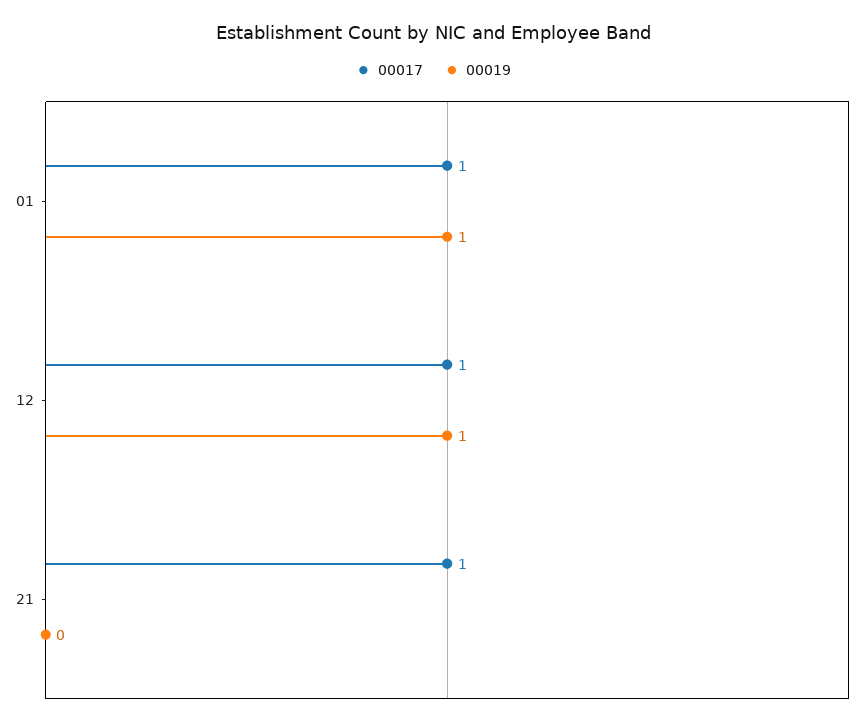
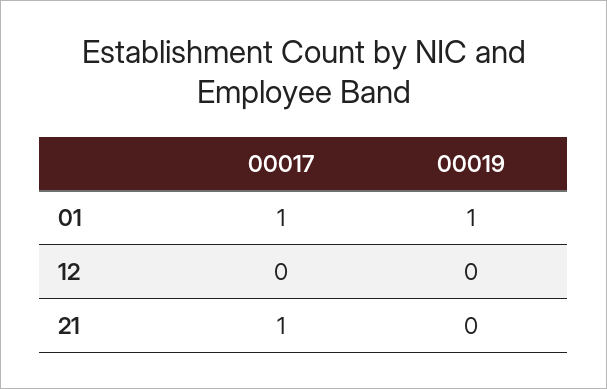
  {
    "00017": {
      "01": 1,
-     "12": 1,
+     "12": 0,
      "21": 1
    },
    "00019": {
      "01": 1,
-     "12": 1,
+     "12": 0,
      "21": 0
    }
  }

